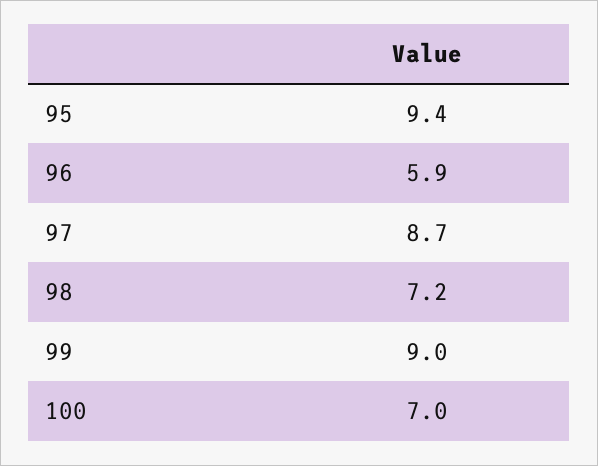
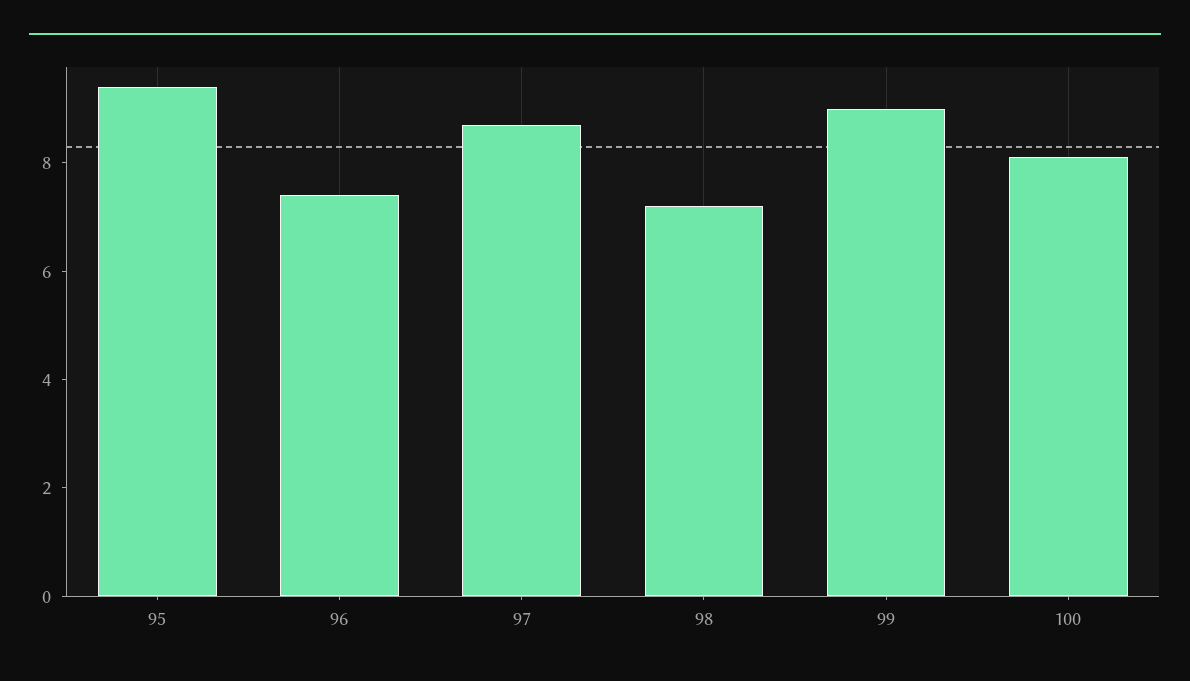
  {
    "95": 9.4,
-   "96": 5.9,
+   "96": 7.5,
    "97": 8.7,
    "98": 7.2,
    "99": 9,
-   "100": 7
+   "100": 8
  }

